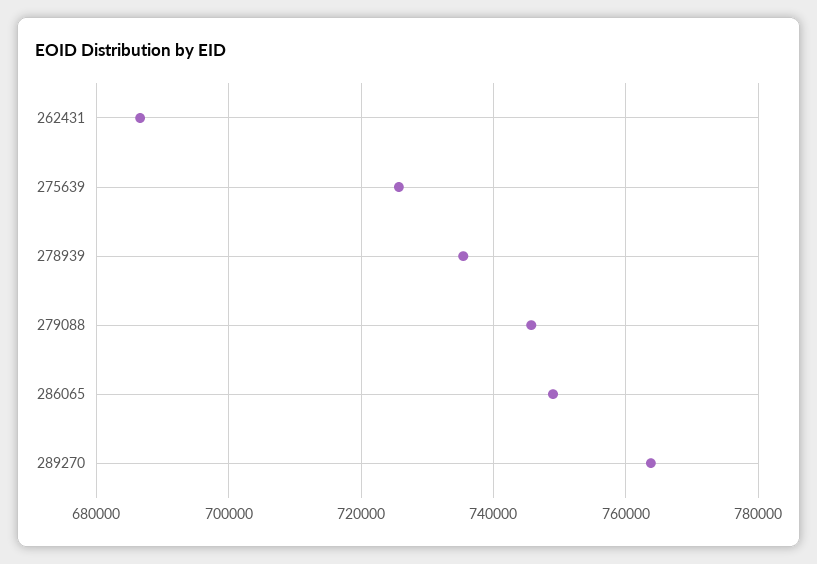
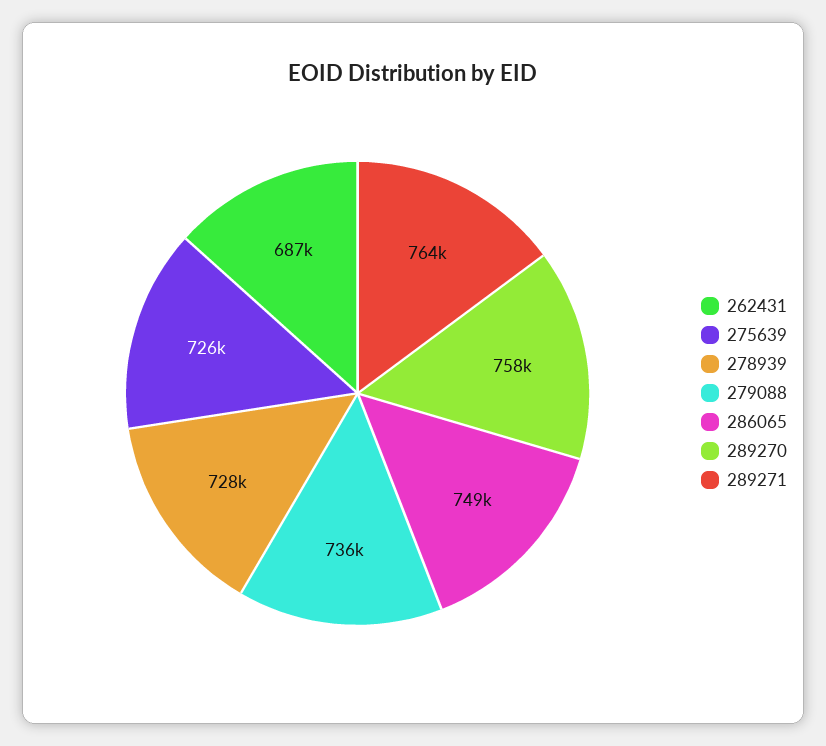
  {
    "262431": 687000,
    "275639": 726000,
-   "278939": 736000,
+   "278939": 728000,
-   "279088": 746000,
+   "279088": 736000,
    "286065": 749000,
-   "289270": 764000
+   "289270": 758000,
+   "289271": 764000
  }

